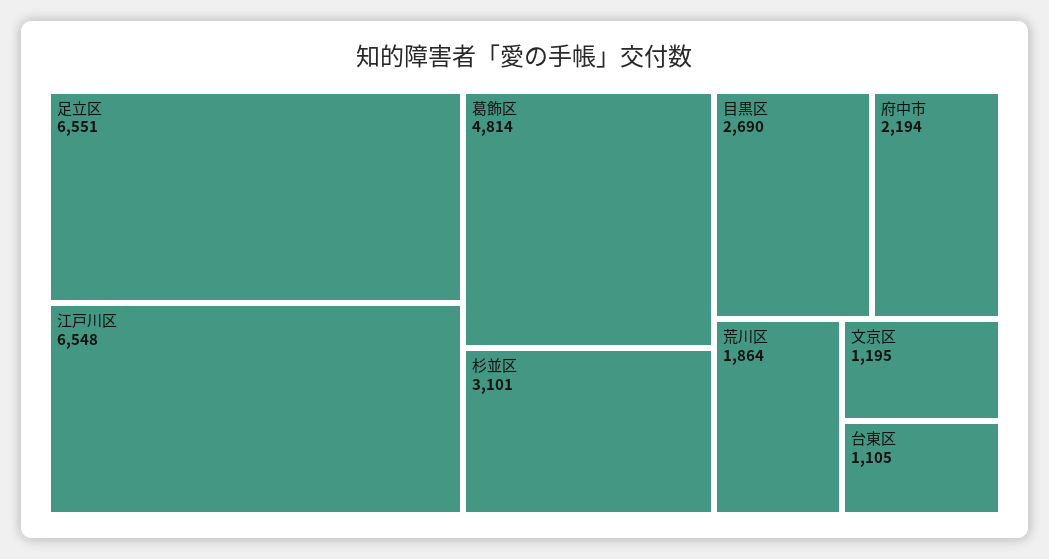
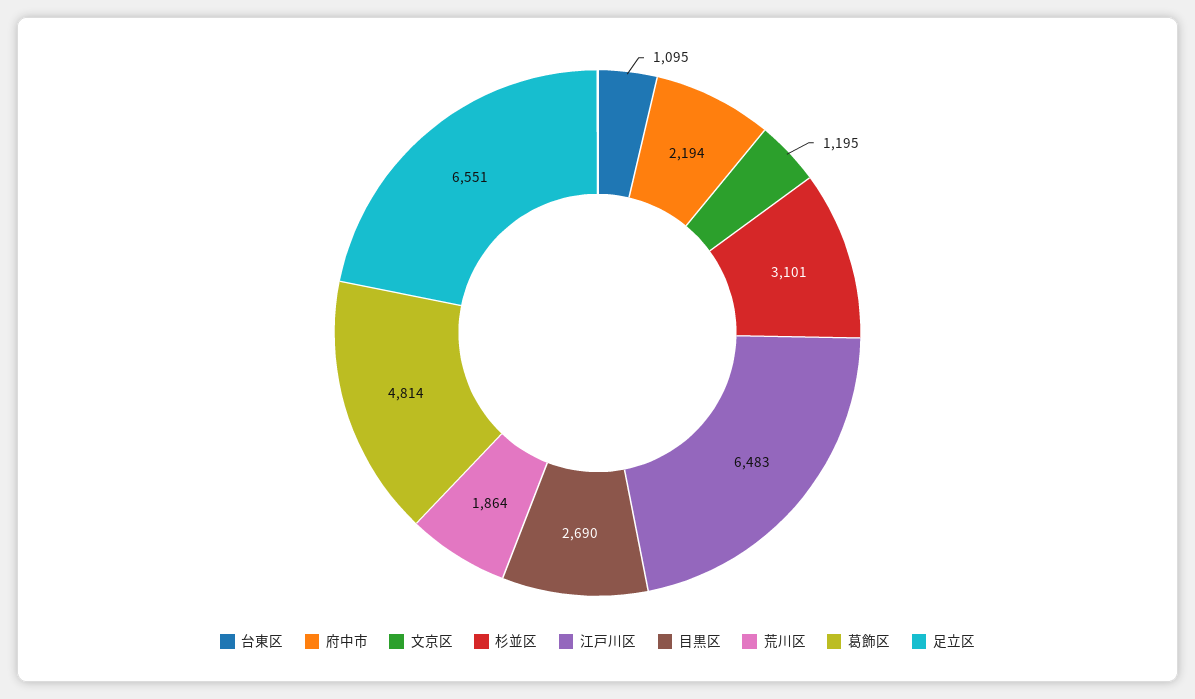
  {
    "足立区": 6551,
-   "江戸川区": 6548,
+   "江戸川区": 6483,
    "葛飾区": 4814,
    "杉並区": 3101,
    "目黒区": 2690,
    "府中市": 2194,
    "荒川区": 1864,
    "文京区": 1195,
-   "台東区": 1105
+   "台東区": 1095
  }

